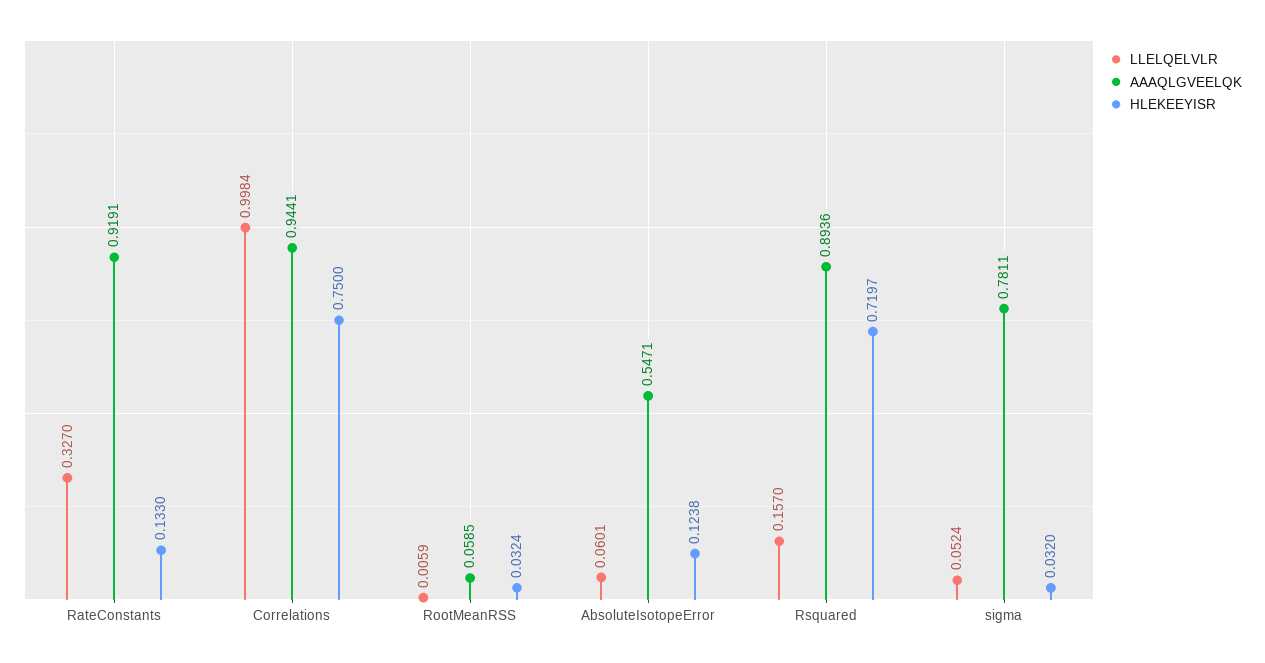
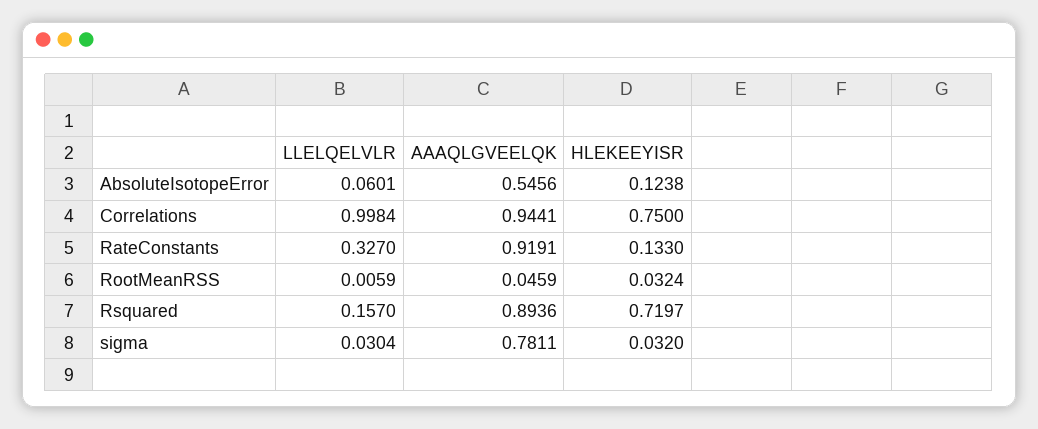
  {
    "LLELQELVLR": {
      "RateConstants": 0.327,
      "Correlations": 0.9984,
      "RootMeanRSS": 0.0059,
      "AbsoluteIsotopeError": 0.0601,
      "Rsquared": 0.157,
-     "sigma": 0.0524
+     "sigma": 0.0304
    },
    "AAAQLGVEELQK": {
      "RateConstants": 0.9191,
      "Correlations": 0.9441,
-     "RootMeanRSS": 0.0585,
+     "RootMeanRSS": 0.0459,
-     "AbsoluteIsotopeError": 0.5471,
+     "AbsoluteIsotopeError": 0.5456,
      "Rsquared": 0.8936,
      "sigma": 0.7811
    },
    "HLEKEEYISR": {
      "RateConstants": 0.133,
      "Correlations": 0.75,
      "RootMeanRSS": 0.0324,
      "AbsoluteIsotopeError": 0.1238,
      "Rsquared": 0.7197,
      "sigma": 0.032
    }
  }

